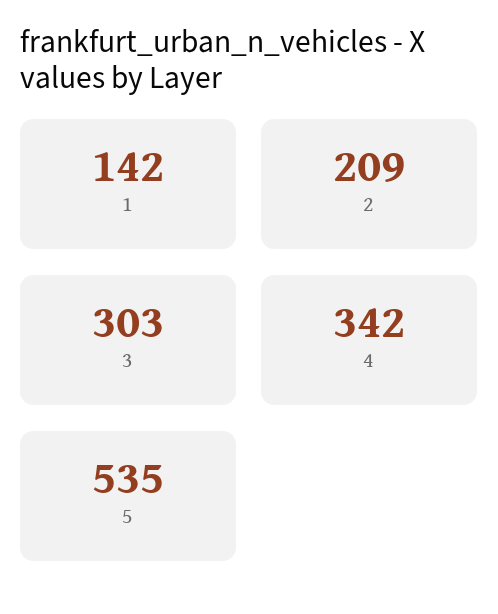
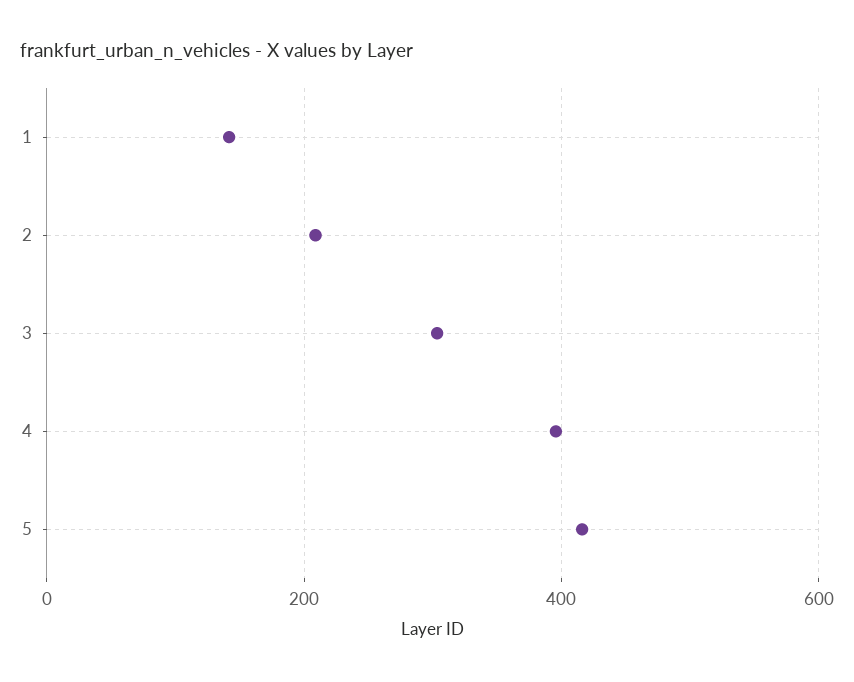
  {
    "1": 142,
    "2": 209,
    "3": 303,
-   "4": 342,
+   "4": 400,
-   "5": 535
+   "5": 420
  }

